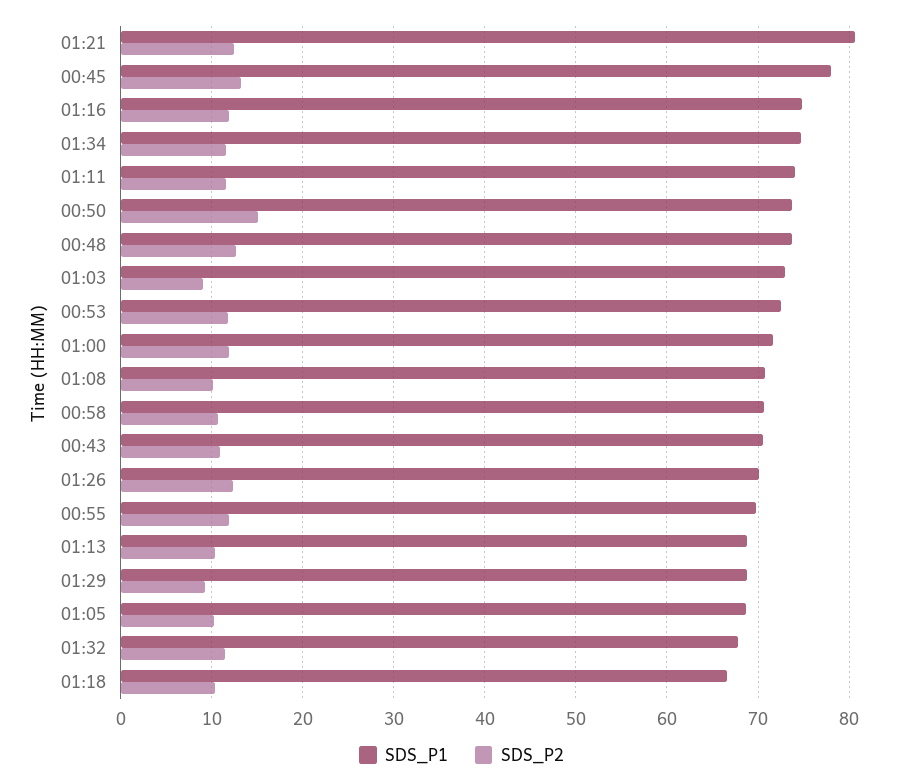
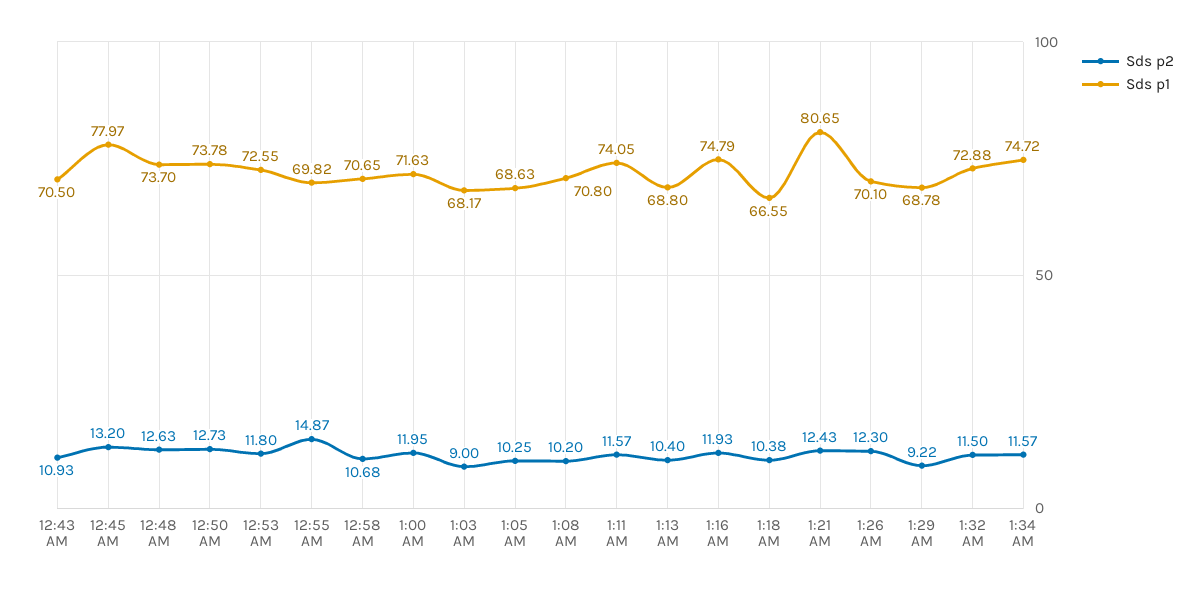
  {
    "SDS_P1": {
      "01:21": 80.65,
      "00:45": 77.97,
      "01:16": 74.79,
      "01:34": 74.72,
      "01:11": 74.05,
      "00:50": 73.78,
      "00:48": 73.7,
-     "01:03": 73,
+     "01:03": 68.17,
      "00:53": 72.55,
      "01:00": 71.63,
      "01:08": 70.8,
      "00:58": 70.65,
      "00:43": 70.5,
      "01:26": 70.1,
      "00:55": 69.82,
      "01:13": 68.8,
      "01:29": 68.78,
      "01:05": 68.63,
-     "01:32": 68,
+     "01:32": 72.88,
      "01:18": 66.55
    },
    "SDS_P2": {
      "01:21": 12.43,
      "00:45": 13.2,
      "01:16": 11.93,
      "01:34": 11.57,
      "01:11": 11.57,
-     "00:50": 15,
+     "00:50": 12.73,
      "00:48": 12.63,
      "01:03": 9,
      "00:53": 11.8,
      "01:00": 11.95,
      "01:08": 10.2,
      "00:58": 10.68,
      "00:43": 10.93,
      "01:26": 12.3,
-     "00:55": 12,
+     "00:55": 14.87,
      "01:13": 10.4,
      "01:29": 9.22,
      "01:05": 10.25,
      "01:32": 11.5,
      "01:18": 10.38
    }
  }

